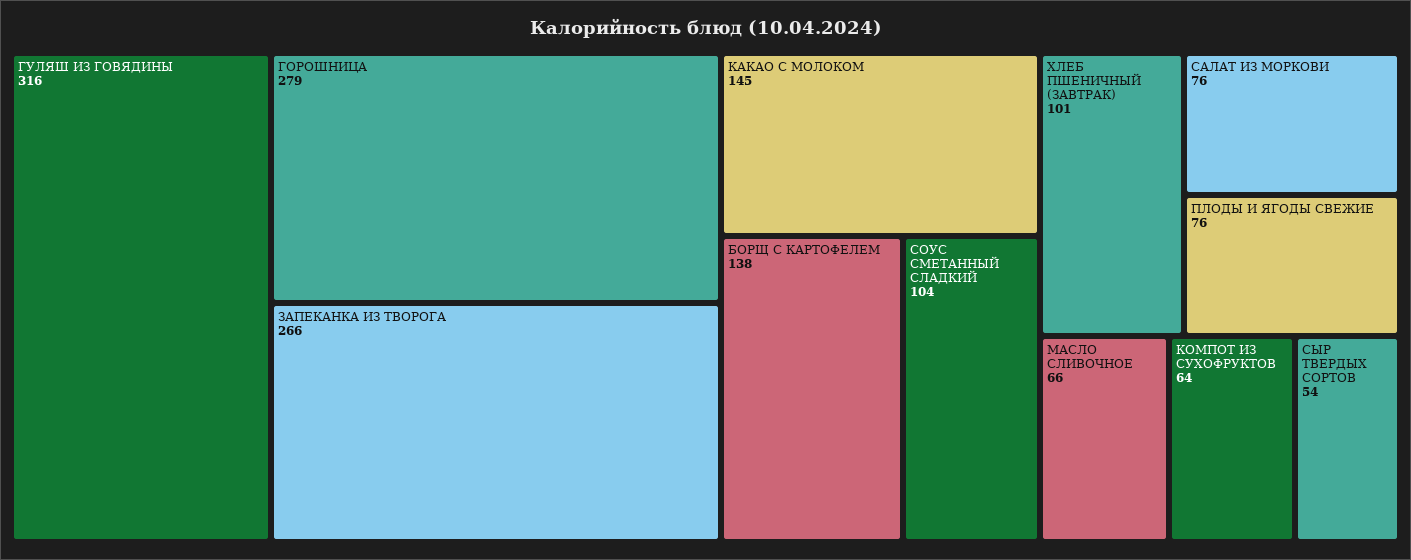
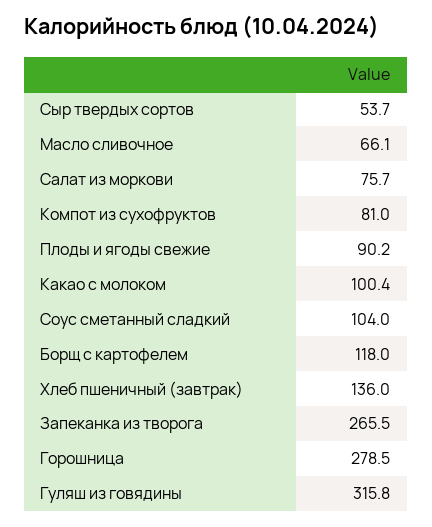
  {
    "ГУЛЯШ ИЗ ГОВЯДИНЫ": 315.8,
    "ГОРОШНИЦА": 278.5,
    "ЗАПЕКАНКА ИЗ ТВОРОГА": 265.5,
-   "КАКАО С МОЛОКОМ": 145,
+   "КАКАО С МОЛОКОМ": 100.4,
-   "БОРЩ С КАРТОФЕЛЕМ": 138,
+   "БОРЩ С КАРТОФЕЛЕМ": 118,
    "СОУС СМЕТАННЫЙ СЛАДКИЙ": 104,
-   "ХЛЕБ ПШЕНИЧНЫЙ (ЗАВТРАК)": 101,
+   "ХЛЕБ ПШЕНИЧНЫЙ (ЗАВТРАК)": 136,
    "САЛАТ ИЗ МОРКОВИ": 75.7,
-   "ПЛОДЫ И ЯГОДЫ СВЕЖИЕ": 76,
+   "ПЛОДЫ И ЯГОДЫ СВЕЖИЕ": 90.2,
    "МАСЛО СЛИВОЧНОЕ": 66.1,
-   "КОМПОТ ИЗ СУХОФРУКТОВ": 64,
+   "КОМПОТ ИЗ СУХОФРУКТОВ": 81,
    "СЫР ТВЕРДЫХ СОРТОВ": 53.7
  }

